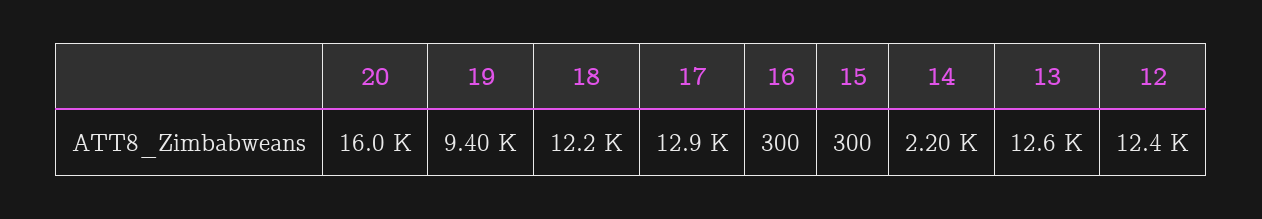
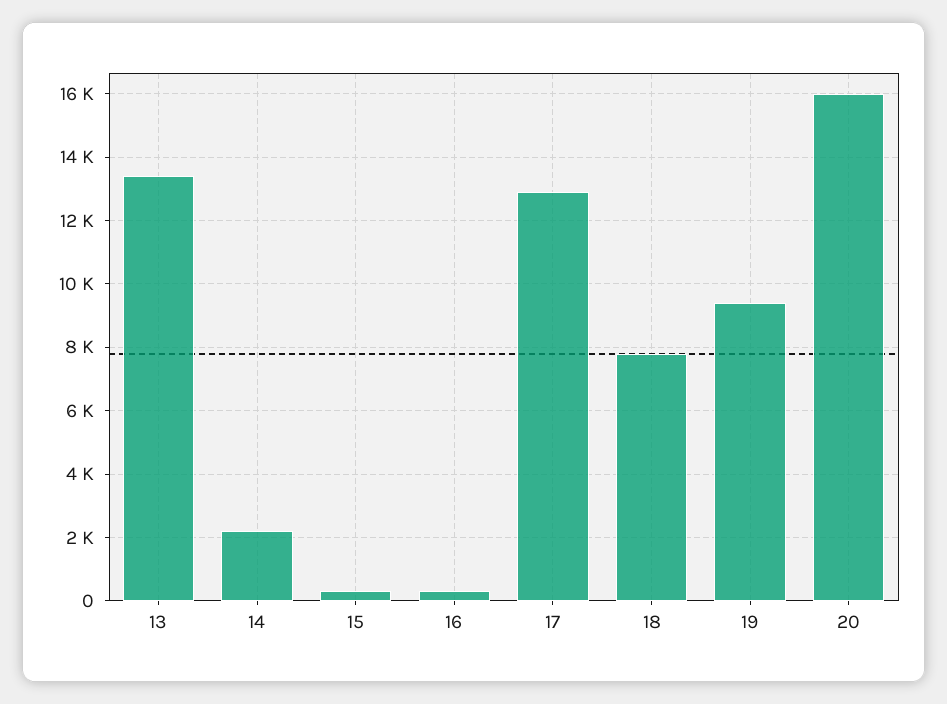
  {
    "20": 16000,
    "19": 9400,
-   "18": 12200,
+   "18": 7800,
    "17": 12900,
    "16": 300,
    "15": 300,
    "14": 2200,
-   "13": 12600,
+   "13": 13400
-   "12": 12400
  }

